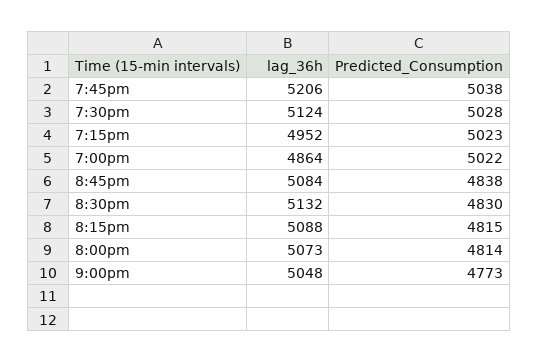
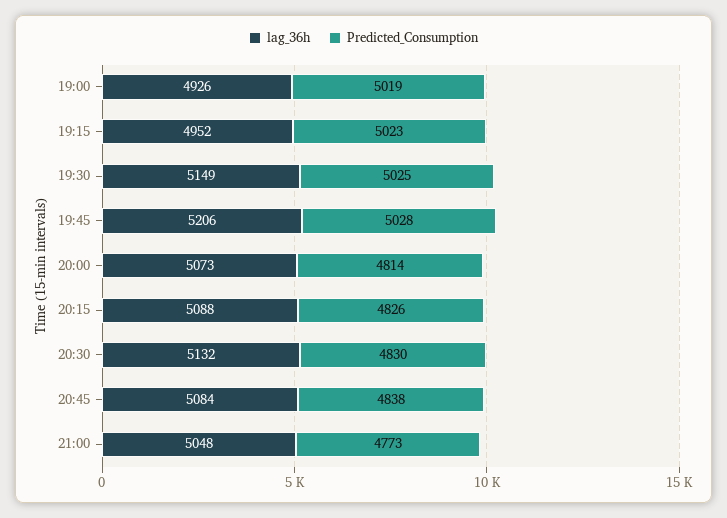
  {
    "lag_36h": {
      "7:45pm": 5206,
-     "7:30pm": 5124,
+     "7:30pm": 5149,
      "7:15pm": 4952,
-     "7:00pm": 4864,
+     "7:00pm": 4926,
      "8:45pm": 5084,
      "8:30pm": 5132,
      "8:15pm": 5088,
      "8:00pm": 5073,
      "9:00pm": 5048
    },
    "Predicted_Consumption": {
-     "7:45pm": 5038,
+     "7:45pm": 5028,
-     "7:30pm": 5028,
+     "7:30pm": 5025,
      "7:15pm": 5023,
-     "7:00pm": 5022,
+     "7:00pm": 5019,
      "8:45pm": 4838,
      "8:30pm": 4830,
-     "8:15pm": 4815,
+     "8:15pm": 4826,
      "8:00pm": 4814,
      "9:00pm": 4773
    }
  }

